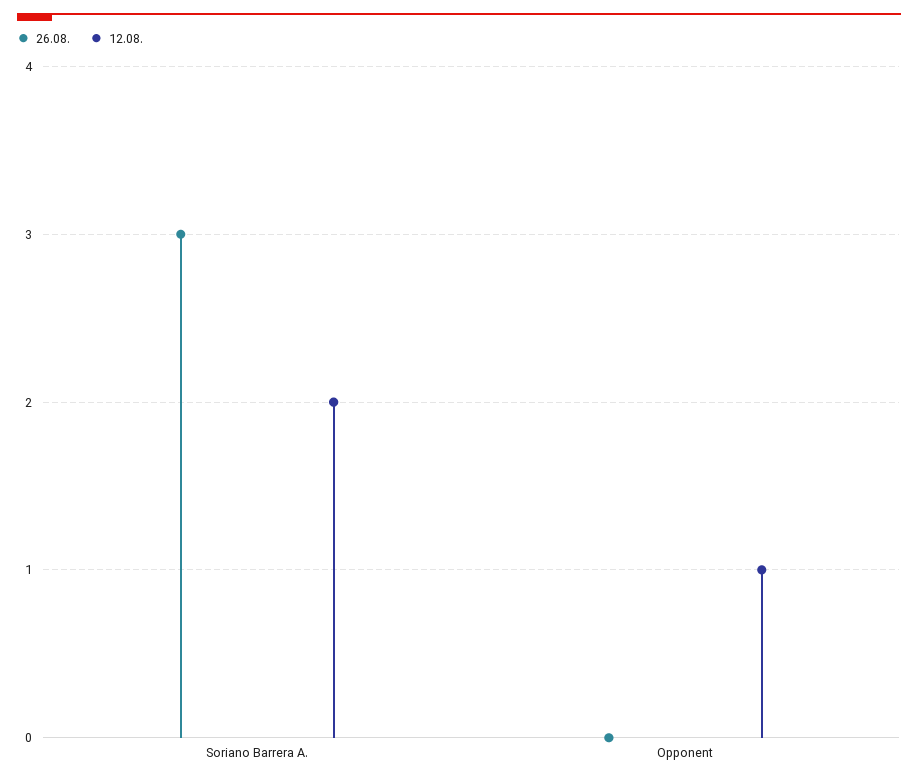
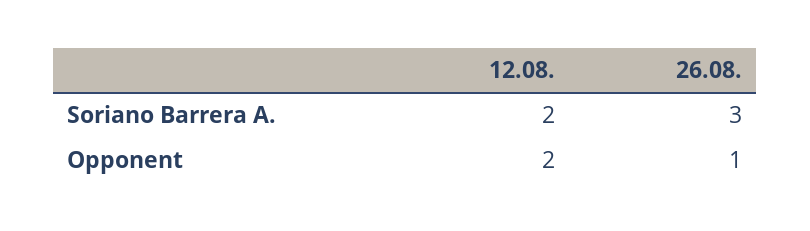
  {
    "26.08.": {
      "Soriano Barrera A.": 3,
-     "Opponent": 0
+     "Opponent": 1
    },
    "12.08.": {
      "Soriano Barrera A.": 2,
-     "Opponent": 1
+     "Opponent": 2
    }
  }

